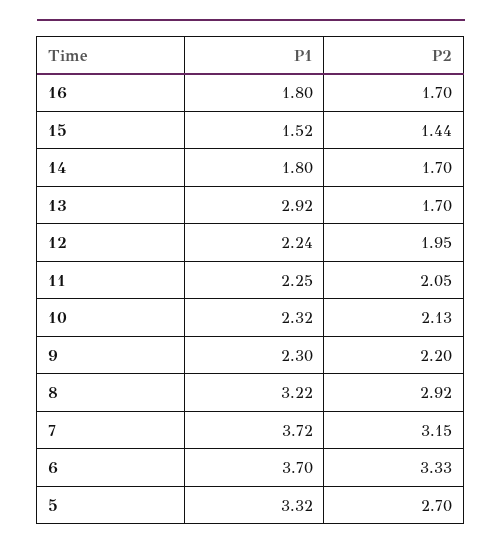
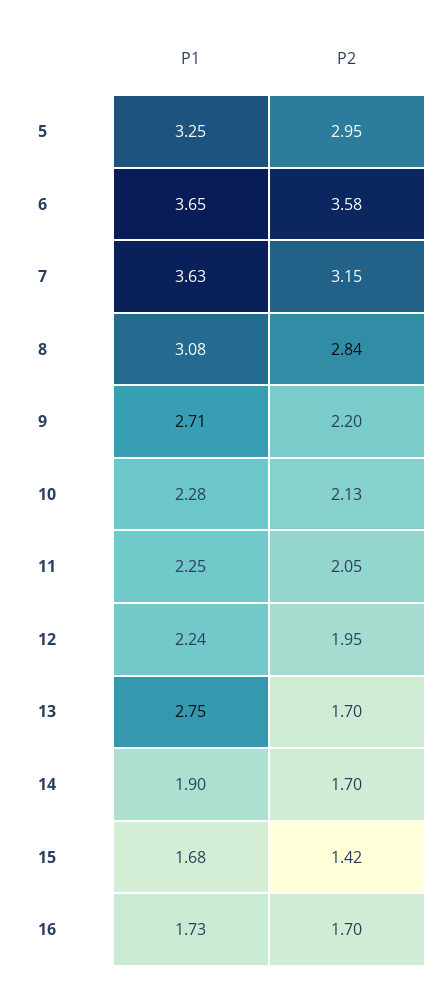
  {
    "P1": {
-     "16": 1.8,
+     "16": 1.73,
-     "15": 1.52,
+     "15": 1.68,
-     "14": 1.8,
+     "14": 1.9,
-     "13": 2.92,
+     "13": 2.75,
      "12": 2.24,
      "11": 2.25,
-     "10": 2.32,
+     "10": 2.28,
-     "9": 2.3,
+     "9": 2.71,
-     "8": 3.22,
+     "8": 3.08,
-     "7": 3.72,
+     "7": 3.63,
-     "6": 3.7,
+     "6": 3.65,
-     "5": 3.32
+     "5": 3.25
    },
    "P2": {
      "16": 1.7,
-     "15": 1.44,
+     "15": 1.42,
      "14": 1.7,
      "13": 1.7,
      "12": 1.95,
      "11": 2.05,
      "10": 2.13,
      "9": 2.2,
-     "8": 2.92,
+     "8": 2.84,
      "7": 3.15,
-     "6": 3.33,
+     "6": 3.58,
-     "5": 2.7
+     "5": 2.95
    }
  }

